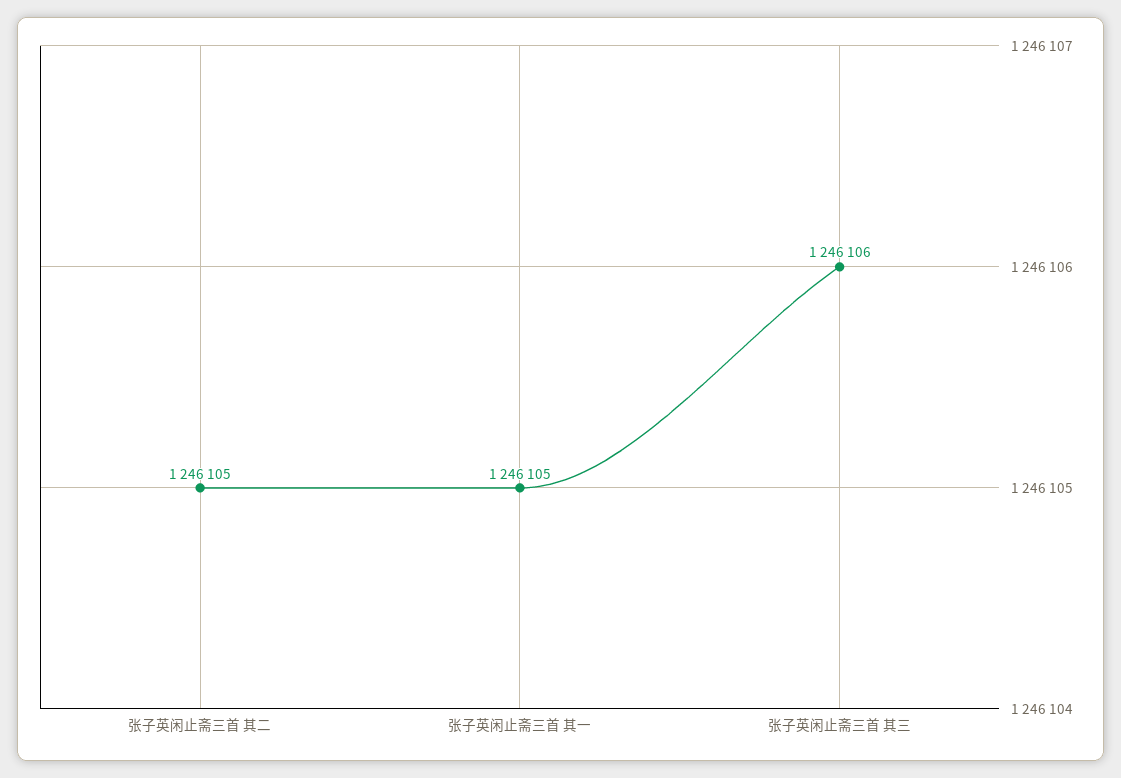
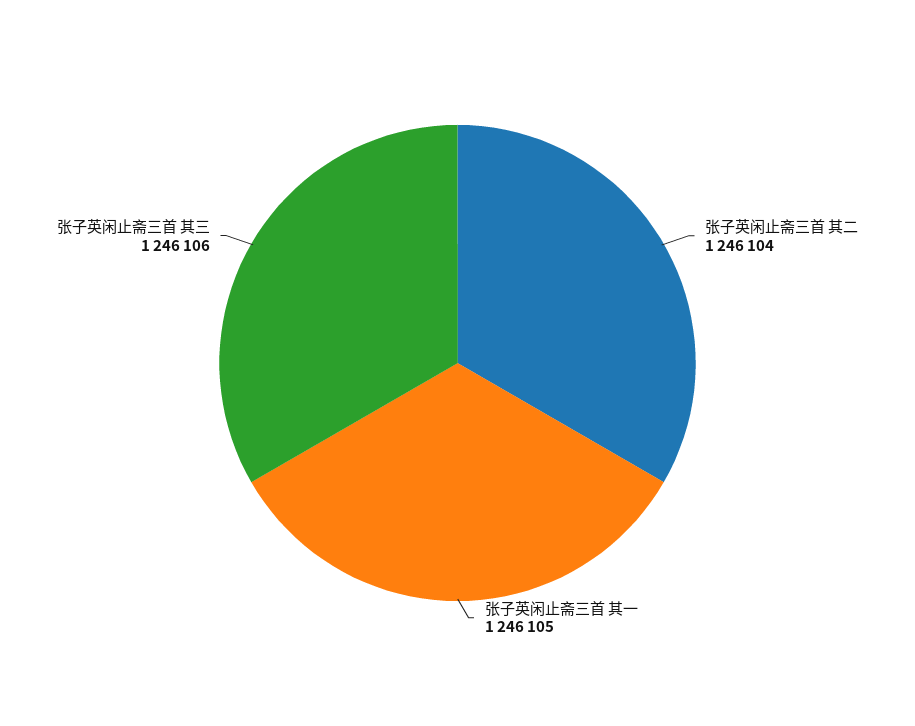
  {
-   "张子英闲止斋三首 其二": 1246105,
+   "张子英闲止斋三首 其二": 1246104,
    "张子英闲止斋三首 其一": 1246105,
    "张子英闲止斋三首 其三": 1246106
  }

